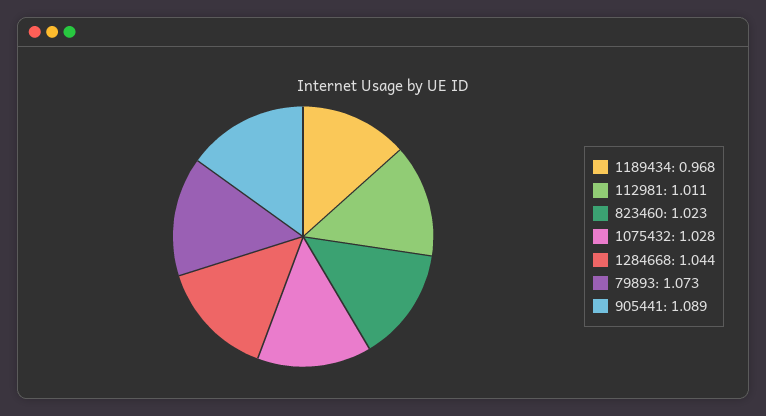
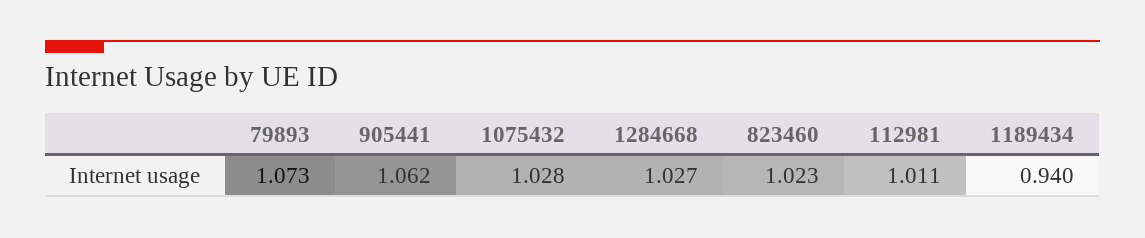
  {
-   "1189434": 0.968,
+   "1189434": 0.94,
    "112981": 1.011,
    "823460": 1.023,
    "1075432": 1.028,
-   "1284668": 1.044,
+   "1284668": 1.027,
    "79893": 1.073,
-   "905441": 1.089
+   "905441": 1.062
  }

